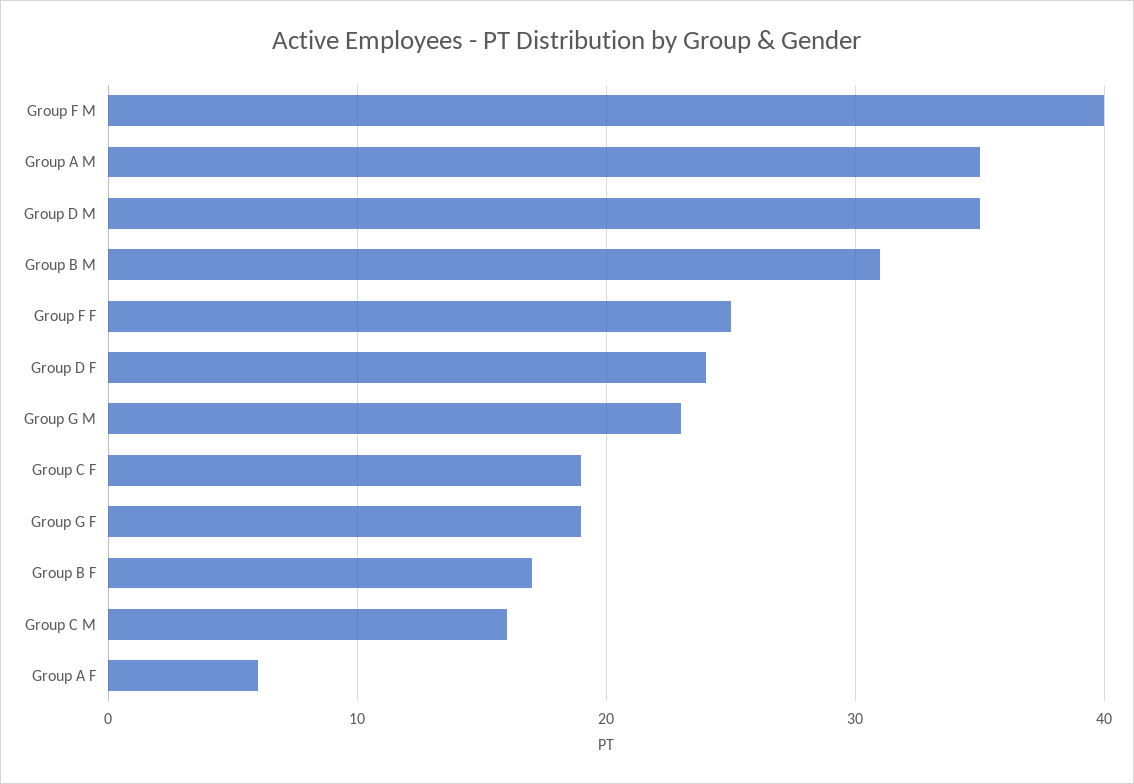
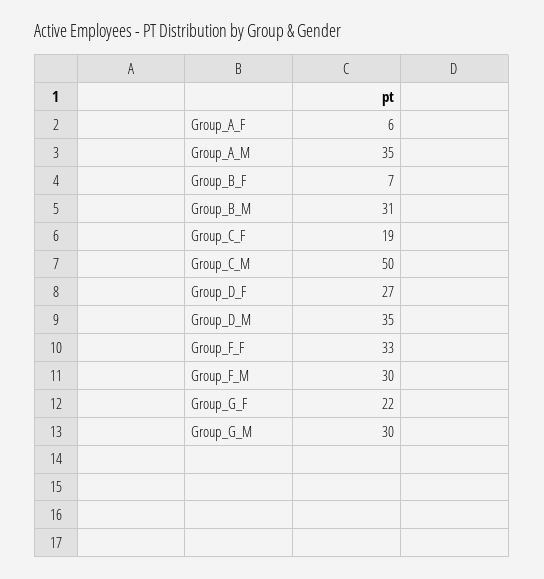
  {
-   "Group F M": 40,
+   "Group F M": 30,
    "Group A M": 35,
    "Group D M": 35,
    "Group B M": 31,
-   "Group F F": 25,
+   "Group F F": 33,
-   "Group D F": 24,
+   "Group D F": 27,
-   "Group G M": 23,
+   "Group G M": 30,
    "Group C F": 19,
-   "Group G F": 19,
+   "Group G F": 22,
-   "Group B F": 17,
+   "Group B F": 7,
-   "Group C M": 16,
+   "Group C M": 50,
    "Group A F": 6
  }

